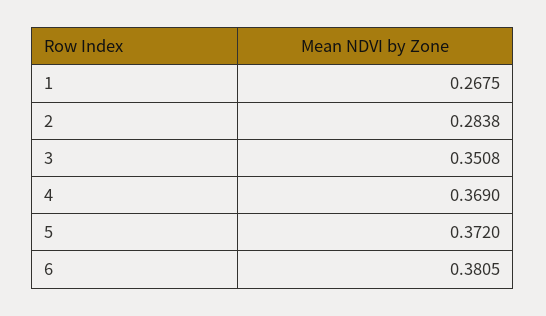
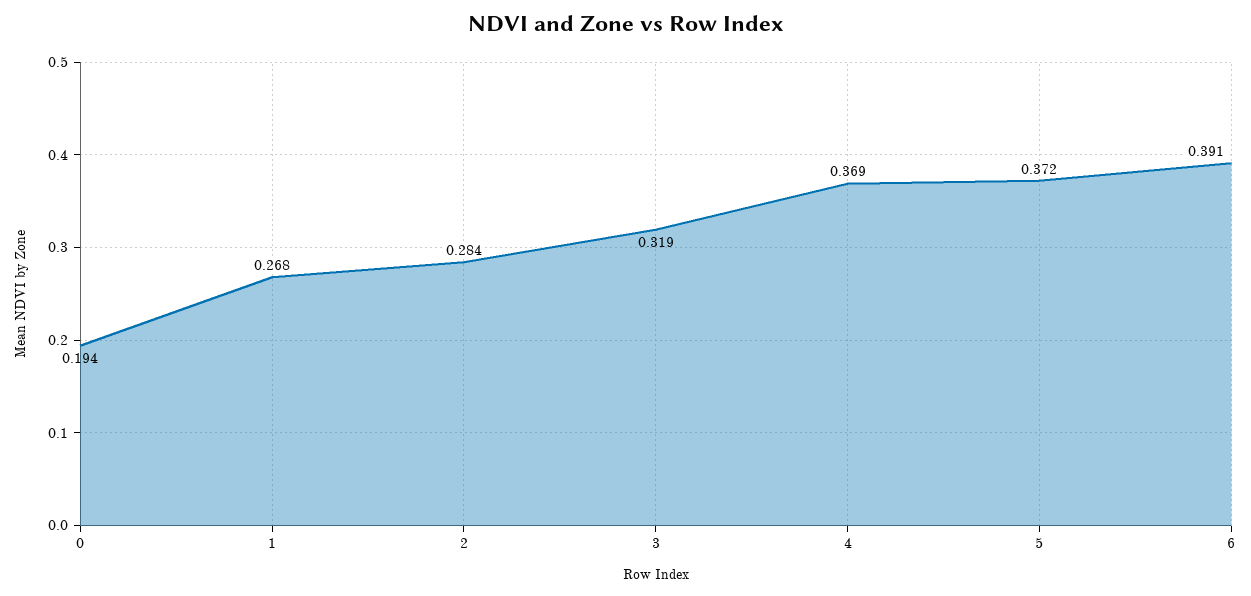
  {
    "1": 0.2675,
    "2": 0.2838,
-   "3": 0.3508,
+   "3": 0.319,
    "4": 0.369,
    "5": 0.372,
-   "6": 0.3805
+   "6": 0.391,
+   "0": 0.194
  }

